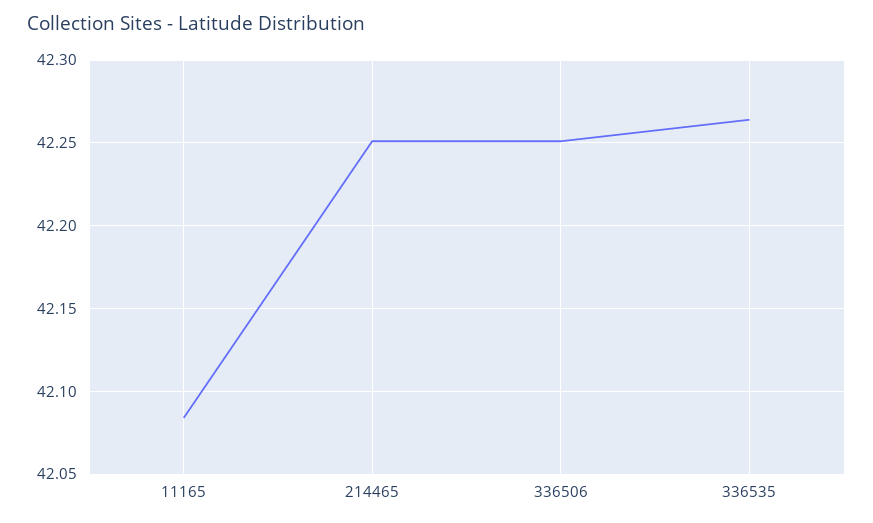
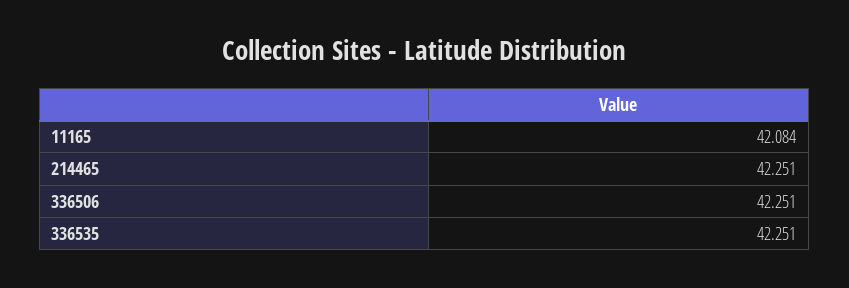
  {
    "11165": 42.084,
    "214465": 42.251,
    "336506": 42.251,
-   "336535": 42.265
+   "336535": 42.251
  }

